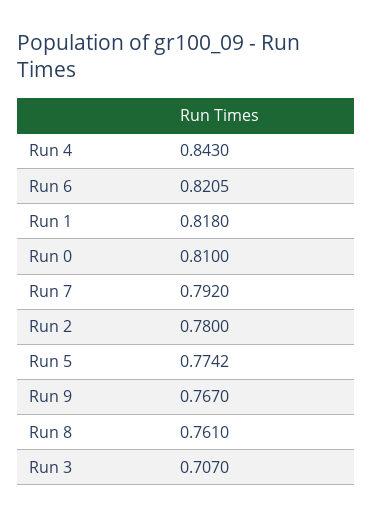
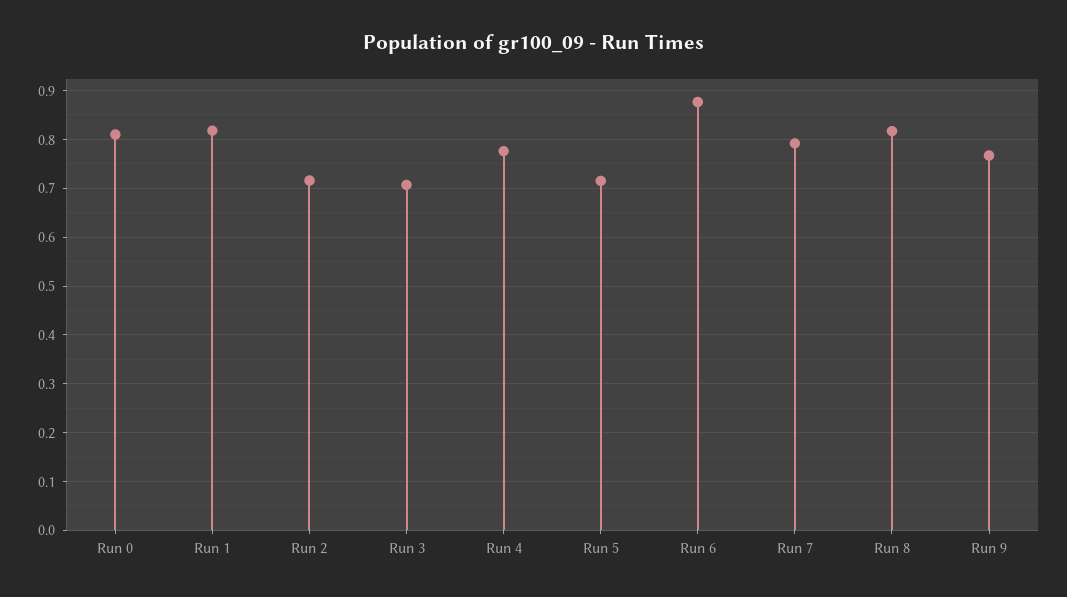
  {
-   "Run 4": 0.843,
+   "Run 4": 0.78,
-   "Run 6": 0.8205,
+   "Run 6": 0.88,
    "Run 1": 0.818,
    "Run 0": 0.81,
    "Run 7": 0.792,
-   "Run 2": 0.78,
+   "Run 2": 0.72,
-   "Run 5": 0.7742,
+   "Run 5": 0.72,
    "Run 9": 0.767,
-   "Run 8": 0.761,
+   "Run 8": 0.82,
    "Run 3": 0.707
  }

